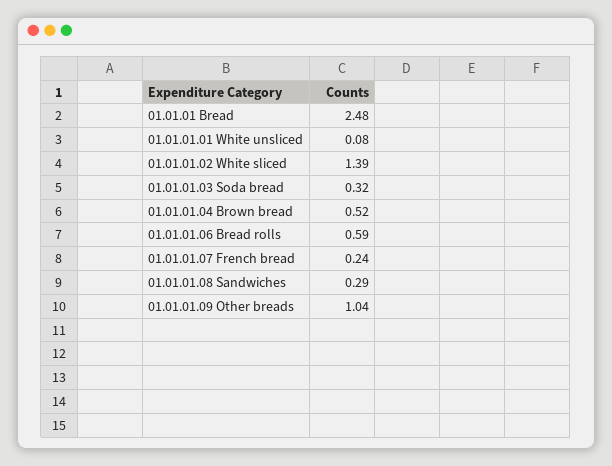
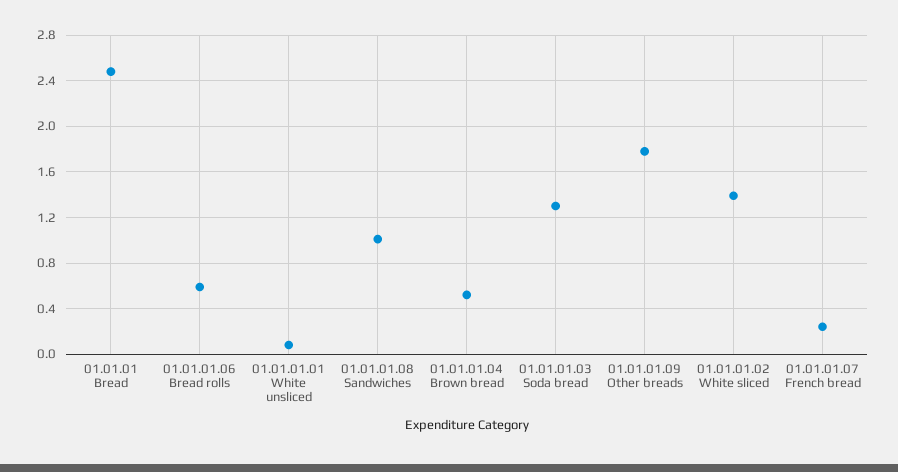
  {
    "01.01.01 Bread": 2.48,
    "01.01.01.01 White unsliced": 0.08,
    "01.01.01.02 White sliced": 1.39,
-   "01.01.01.03 Soda bread": 0.32,
+   "01.01.01.03 Soda bread": 1.3,
    "01.01.01.04 Brown bread": 0.52,
    "01.01.01.06 Bread rolls": 0.59,
    "01.01.01.07 French bread": 0.24,
-   "01.01.01.08 Sandwiches": 0.29,
+   "01.01.01.08 Sandwiches": 1,
-   "01.01.01.09 Other breads": 1.04
+   "01.01.01.09 Other breads": 1.8
  }

